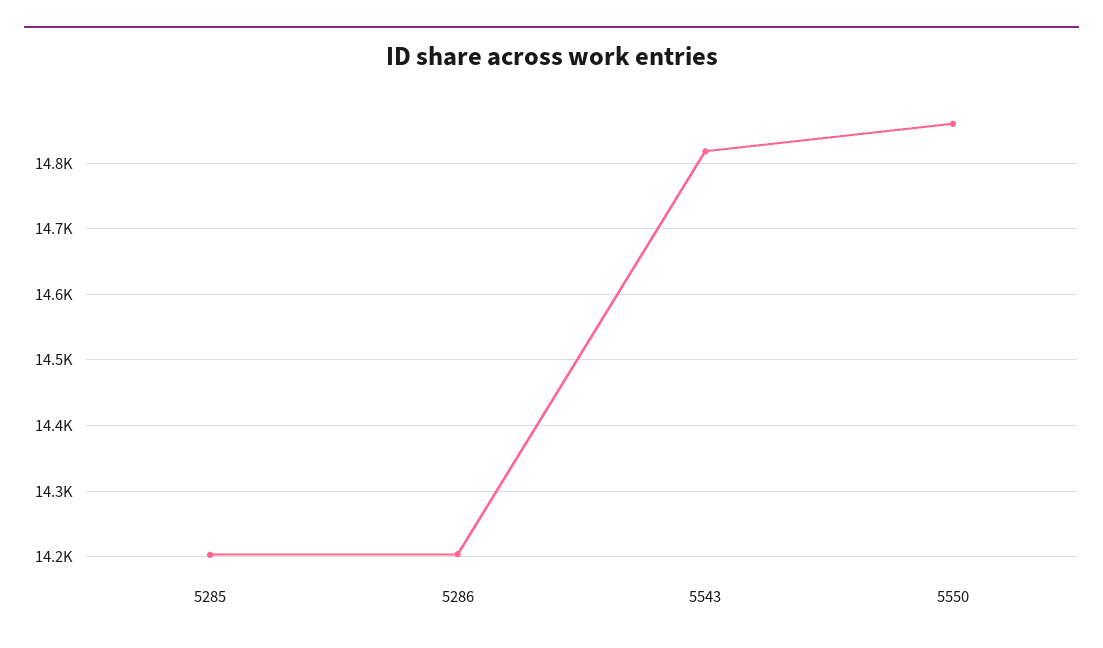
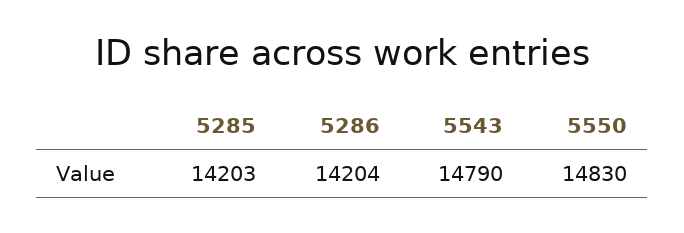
  {
    "5285": 14203,
    "5286": 14204,
-   "5543": 14820,
+   "5543": 14790,
-   "5550": 14860
+   "5550": 14830
  }

